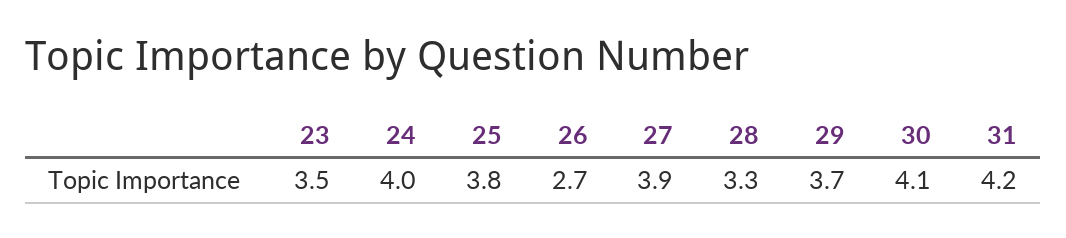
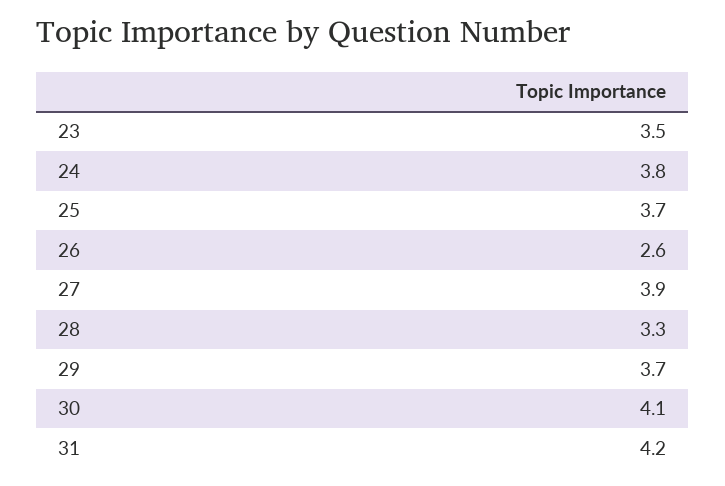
  {
    "23": 3.5,
-   "24": 4,
+   "24": 3.8,
-   "25": 3.8,
+   "25": 3.7,
-   "26": 2.7,
+   "26": 2.6,
    "27": 3.9,
    "28": 3.3,
    "29": 3.7,
    "30": 4.1,
    "31": 4.2
  }

